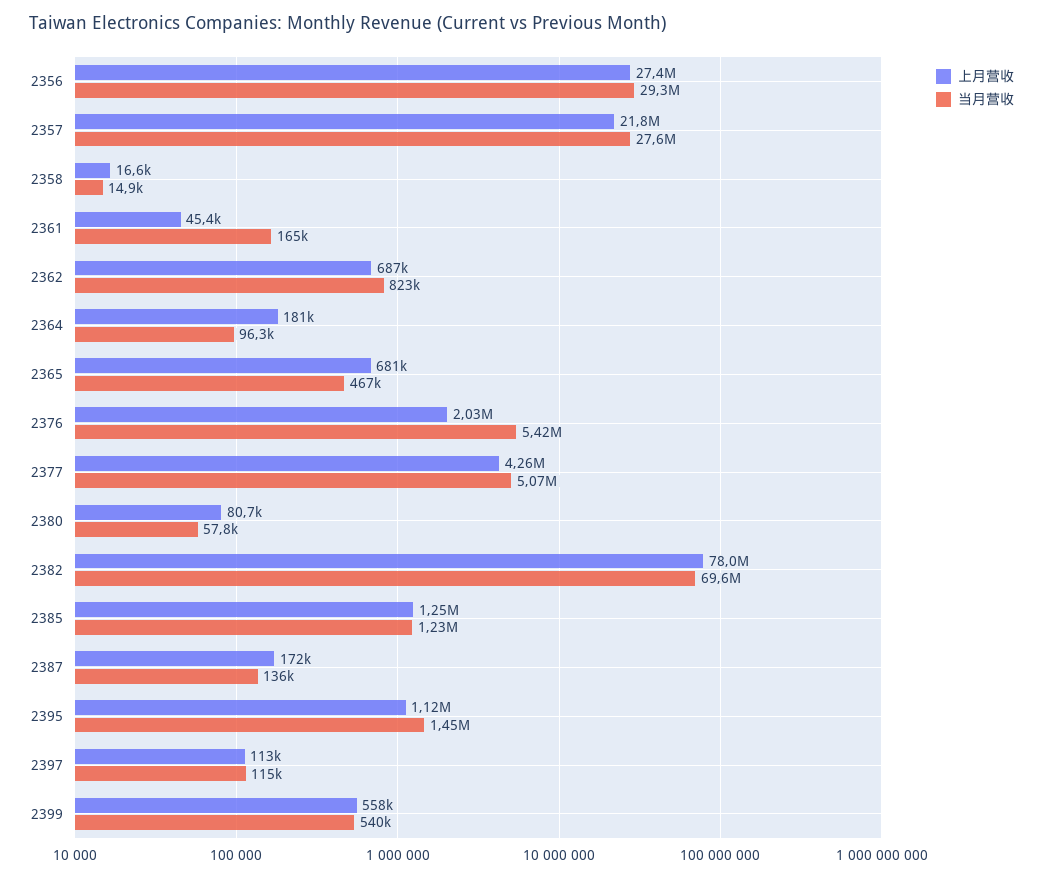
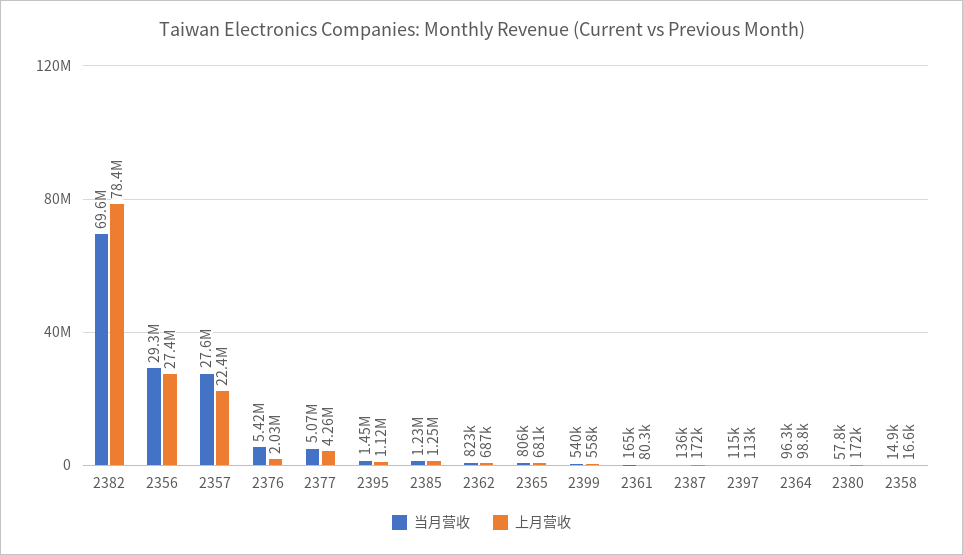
  {
    "上月营收": {
      "2356": 27400000,
-     "2357": 21800000,
+     "2357": 22400000,
      "2358": 16600,
-     "2361": 45400,
+     "2361": 80300,
      "2362": 687000,
-     "2364": 181000,
+     "2364": 98800,
      "2365": 681000,
      "2376": 2030000,
      "2377": 4260000,
-     "2380": 80700,
+     "2380": 172000,
-     "2382": 78000000,
+     "2382": 78400000,
      "2385": 1250000,
      "2387": 172000,
      "2395": 1120000,
      "2397": 113000,
      "2399": 558000
    },
    "当月营收": {
      "2356": 29300000,
      "2357": 27600000,
      "2358": 14900,
      "2361": 165000,
      "2362": 823000,
      "2364": 96300,
-     "2365": 467000,
+     "2365": 806000,
      "2376": 5420000,
      "2377": 5070000,
      "2380": 57800,
      "2382": 69600000,
      "2385": 1230000,
      "2387": 136000,
      "2395": 1450000,
      "2397": 115000,
      "2399": 540000
    }
  }

